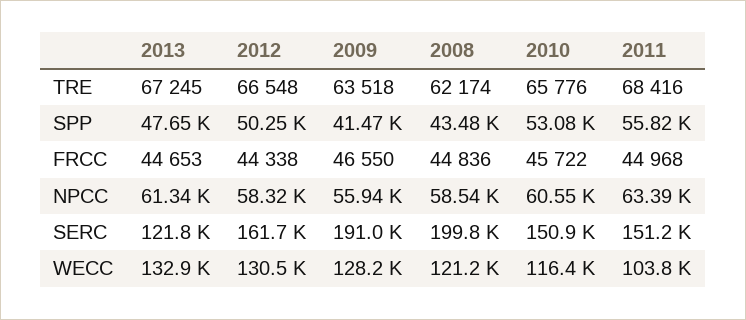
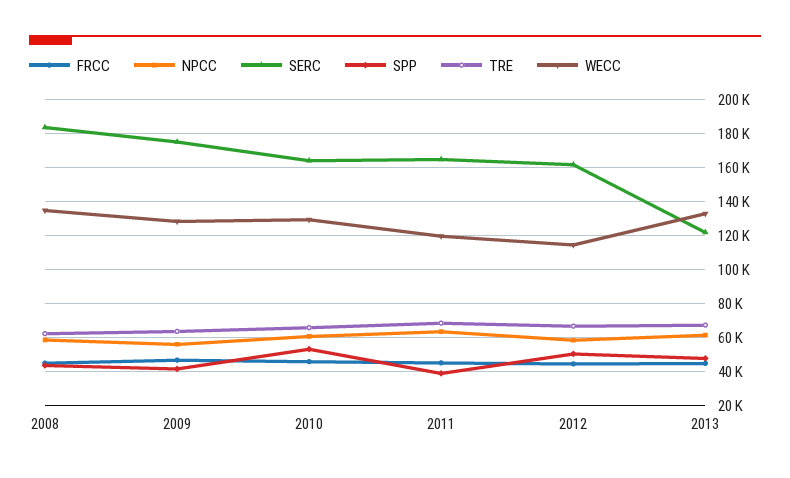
  {
    "TRE": {
      "2013": 67245,
      "2012": 66548,
      "2009": 63518,
      "2008": 62174,
      "2010": 65776,
      "2011": 68416
    },
    "SPP": {
      "2013": 47650,
      "2012": 50250,
      "2009": 41470,
      "2008": 43480,
      "2010": 53080,
-     "2011": 55820
+     "2011": 40000
    },
    "FRCC": {
      "2013": 44653,
      "2012": 44338,
      "2009": 46550,
      "2008": 44836,
      "2010": 45722,
      "2011": 44968
    },
    "NPCC": {
      "2013": 61340,
      "2012": 58320,
      "2009": 55940,
      "2008": 58540,
      "2010": 60550,
      "2011": 63390
    },
    "SERC": {
      "2013": 121800,
      "2012": 161700,
-     "2009": 191000,
+     "2009": 175000,
-     "2008": 199800,
+     "2008": 185000,
-     "2010": 150900,
+     "2010": 165000,
-     "2011": 151200
+     "2011": 165000
    },
    "WECC": {
      "2013": 132900,
-     "2012": 130500,
+     "2012": 115000,
      "2009": 128200,
-     "2008": 121200,
+     "2008": 135000,
-     "2010": 116400,
+     "2010": 130000,
-     "2011": 103800
+     "2011": 120000
    }
  }

